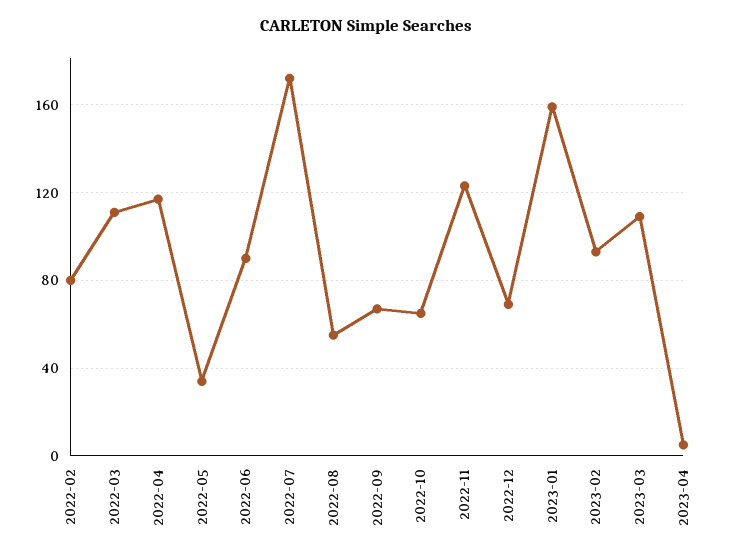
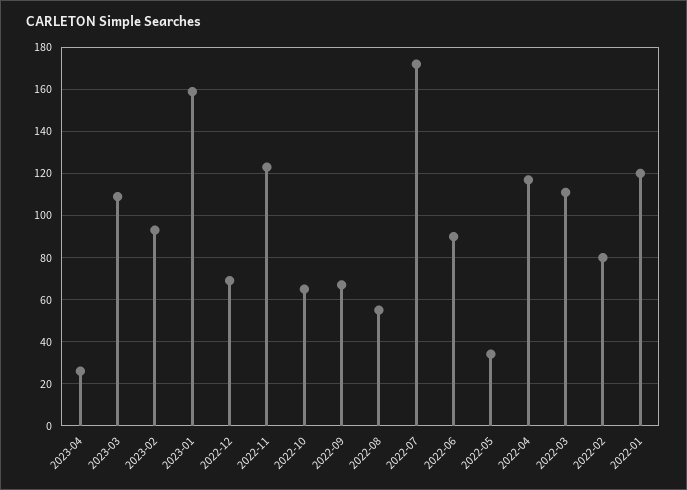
  {
    "2022-02": 80,
    "2022-03": 110,
    "2022-04": 115,
    "2022-05": 35,
    "2022-06": 90,
    "2022-07": 170,
    "2022-08": 55,
    "2022-09": 65,
    "2022-10": 65,
    "2022-11": 125,
    "2022-12": 70,
    "2023-01": 160,
    "2023-02": 95,
    "2023-03": 110,
-   "2023-04": 5
+   "2023-04": 25,
+   "2022-01": 120
  }

